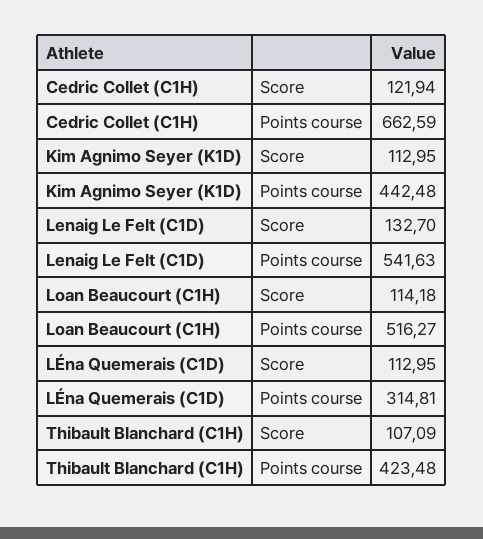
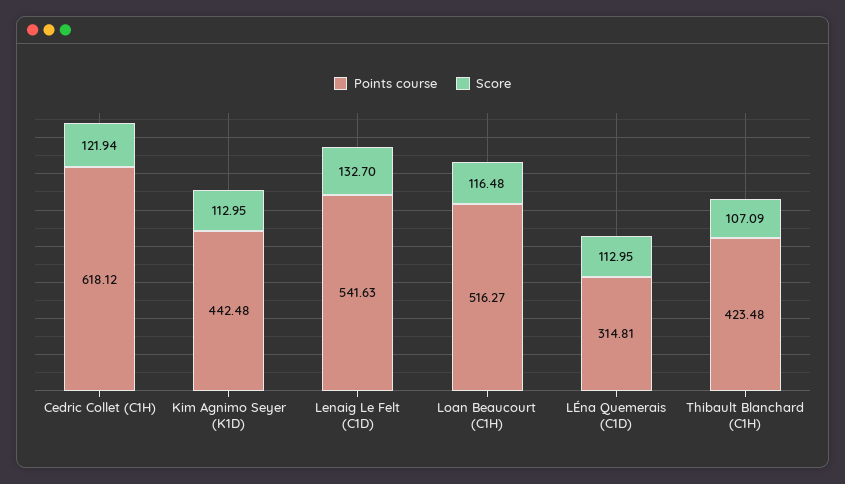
  {
    "Score": {
      "Cedric Collet (C1H)": 121.94,
      "Kim Agnimo Seyer (K1D)": 112.95,
      "Lenaig Le Felt (C1D)": 132.7,
-     "Loan Beaucourt (C1H)": 114.18,
+     "Loan Beaucourt (C1H)": 116.48,
      "LÉna Quemerais (C1D)": 112.95,
      "Thibault Blanchard (C1H)": 107.09
    },
    "Points course": {
-     "Cedric Collet (C1H)": 662.59,
+     "Cedric Collet (C1H)": 618.12,
      "Kim Agnimo Seyer (K1D)": 442.48,
      "Lenaig Le Felt (C1D)": 541.63,
      "Loan Beaucourt (C1H)": 516.27,
      "LÉna Quemerais (C1D)": 314.81,
      "Thibault Blanchard (C1H)": 423.48
    }
  }

